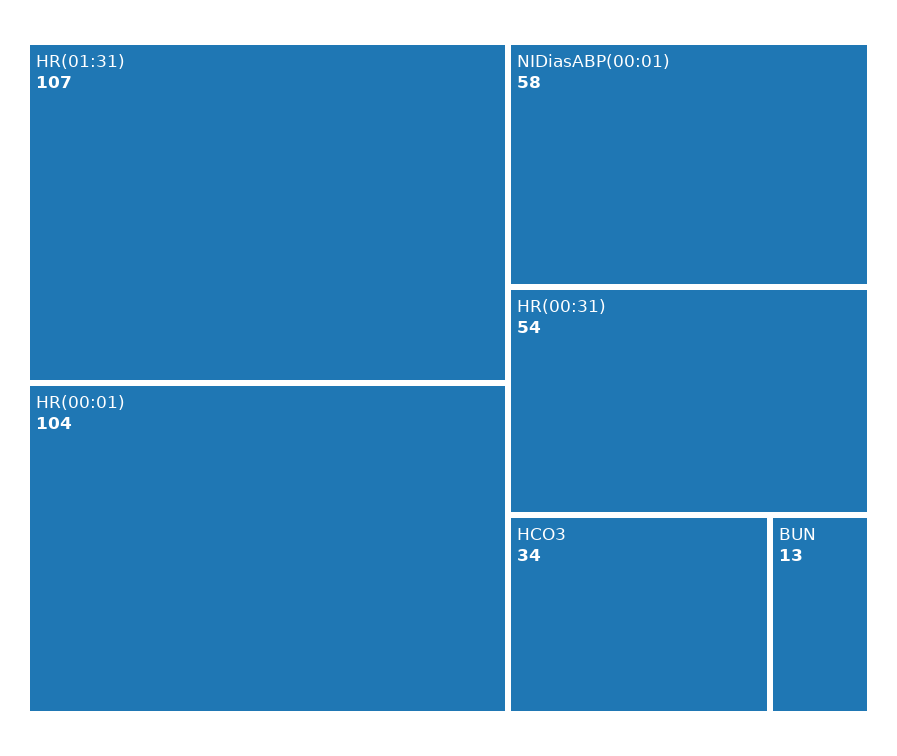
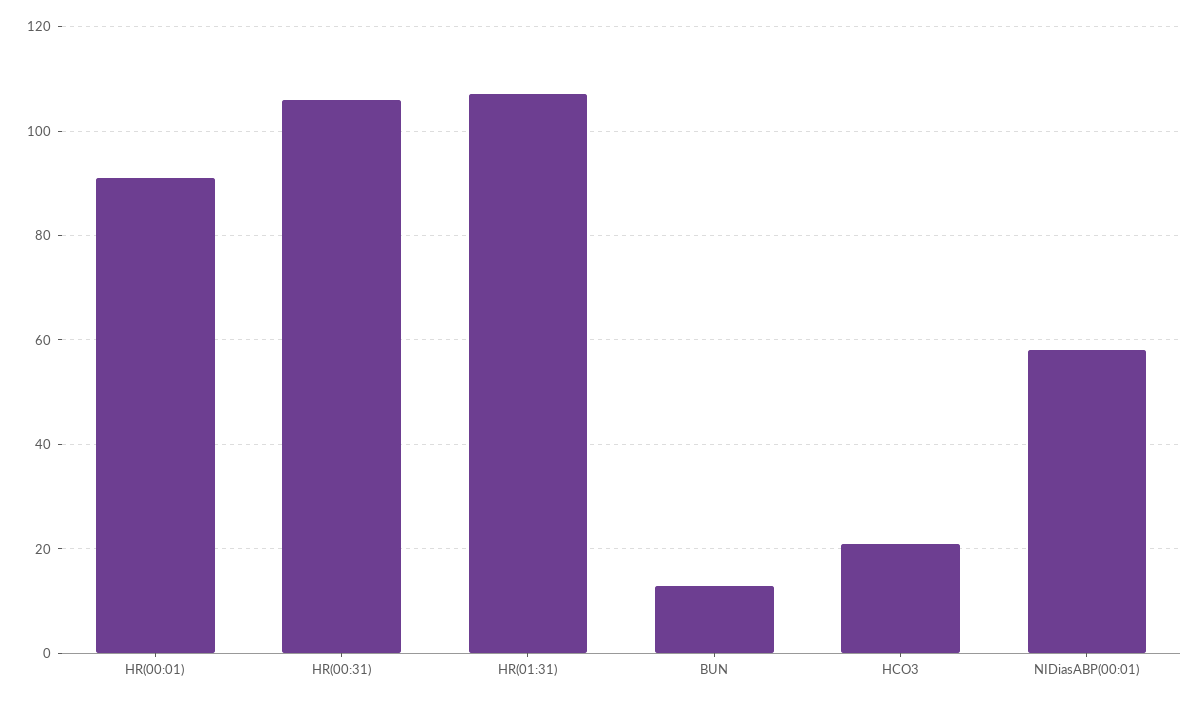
  {
    "HR(01:31)": 107,
-   "HR(00:01)": 104,
+   "HR(00:01)": 90,
    "NIDiasABP(00:01)": 58,
-   "HR(00:31)": 54,
+   "HR(00:31)": 105,
-   "HCO3": 34,
+   "HCO3": 20,
    "BUN": 13
  }

